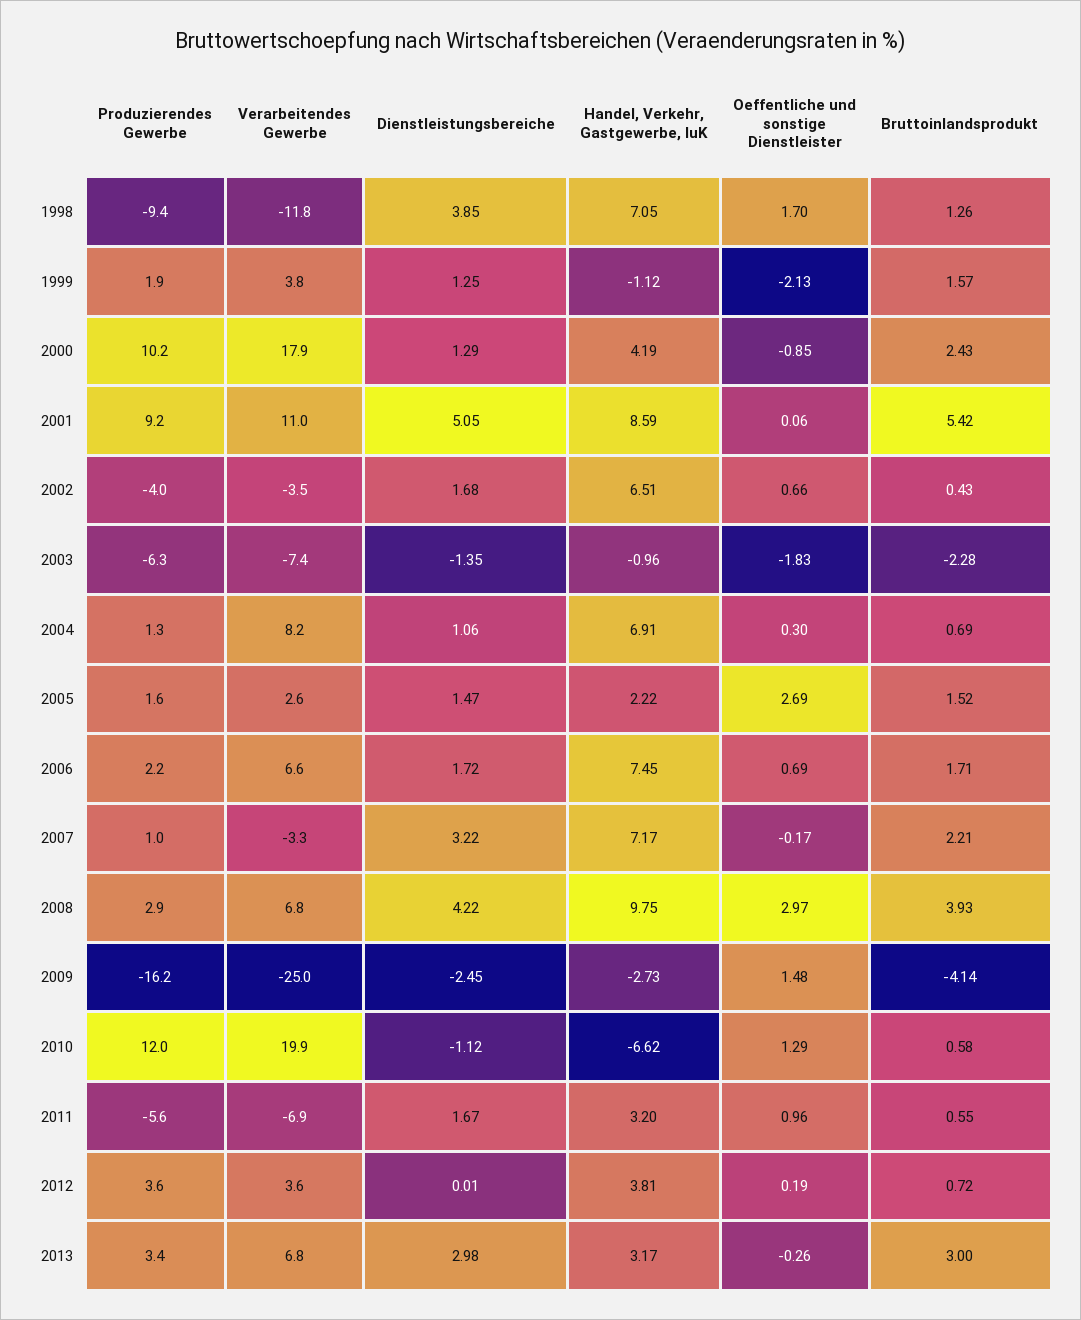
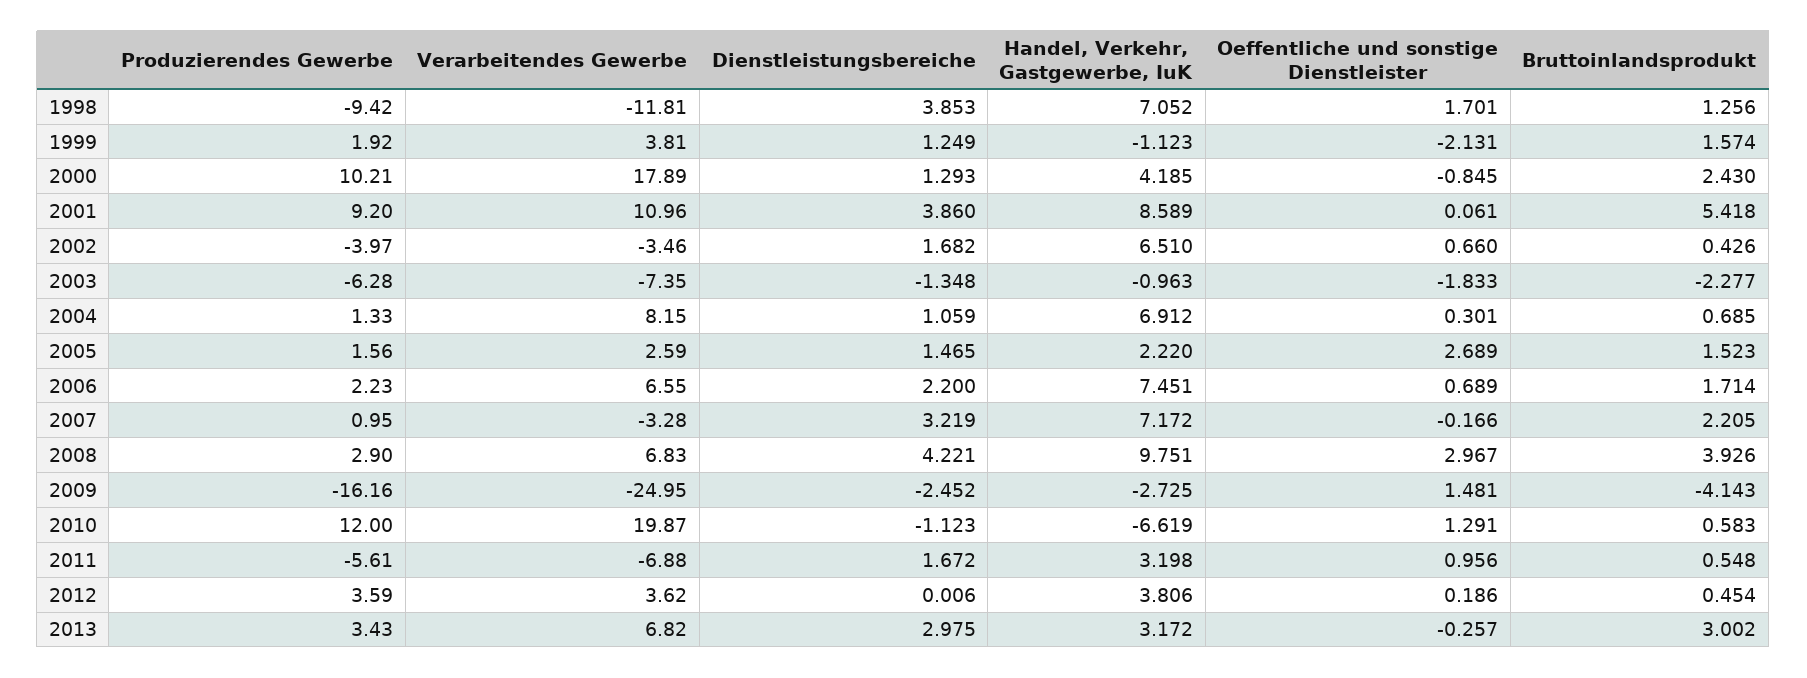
  {
    "Produzierendes Gewerbe": {
      "1998": -9.42,
      "1999": 1.92,
      "2000": 10.21,
      "2001": 9.2,
      "2002": -3.97,
      "2003": -6.28,
      "2004": 1.33,
      "2005": 1.56,
      "2006": 2.23,
      "2007": 0.95,
      "2008": 2.9,
      "2009": -16.16,
      "2010": 12,
      "2011": -5.61,
      "2012": 3.59,
      "2013": 3.43
    },
    "Verarbeitendes Gewerbe": {
      "1998": -11.81,
      "1999": 3.81,
      "2000": 17.89,
      "2001": 10.96,
      "2002": -3.46,
      "2003": -7.35,
      "2004": 8.15,
      "2005": 2.59,
      "2006": 6.55,
      "2007": -3.28,
      "2008": 6.83,
      "2009": -24.95,
      "2010": 19.87,
      "2011": -6.88,
      "2012": 3.62,
      "2013": 6.82
    },
    "Dienstleistungsbereiche": {
      "1998": 3.853,
      "1999": 1.249,
      "2000": 1.293,
-     "2001": 5.05,
+     "2001": 3.86,
      "2002": 1.682,
      "2003": -1.348,
      "2004": 1.059,
      "2005": 1.465,
-     "2006": 1.72,
+     "2006": 2.2,
      "2007": 3.219,
      "2008": 4.221,
      "2009": -2.452,
      "2010": -1.123,
      "2011": 1.672,
      "2012": 0.006,
      "2013": 2.975
    },
    "Handel, Verkehr, Gastgewerbe, IuK": {
      "1998": 7.052,
      "1999": -1.123,
      "2000": 4.185,
      "2001": 8.589,
      "2002": 6.51,
      "2003": -0.963,
      "2004": 6.912,
      "2005": 2.22,
      "2006": 7.451,
      "2007": 7.172,
      "2008": 9.751,
      "2009": -2.725,
      "2010": -6.619,
      "2011": 3.198,
      "2012": 3.806,
      "2013": 3.172
    },
    "Oeffentliche und sonstige Dienstleister": {
      "1998": 1.701,
      "1999": -2.131,
      "2000": -0.845,
      "2001": 0.061,
      "2002": 0.66,
      "2003": -1.833,
      "2004": 0.301,
      "2005": 2.689,
      "2006": 0.689,
      "2007": -0.166,
      "2008": 2.967,
      "2009": 1.481,
      "2010": 1.291,
      "2011": 0.956,
      "2012": 0.186,
      "2013": -0.257
    },
    "Bruttoinlandsprodukt": {
      "1998": 1.256,
      "1999": 1.574,
      "2000": 2.43,
      "2001": 5.418,
      "2002": 0.426,
      "2003": -2.277,
      "2004": 0.685,
      "2005": 1.523,
      "2006": 1.714,
      "2007": 2.205,
      "2008": 3.926,
      "2009": -4.143,
      "2010": 0.583,
      "2011": 0.548,
-     "2012": 0.72,
+     "2012": 0.454,
      "2013": 3.002
    }
  }

